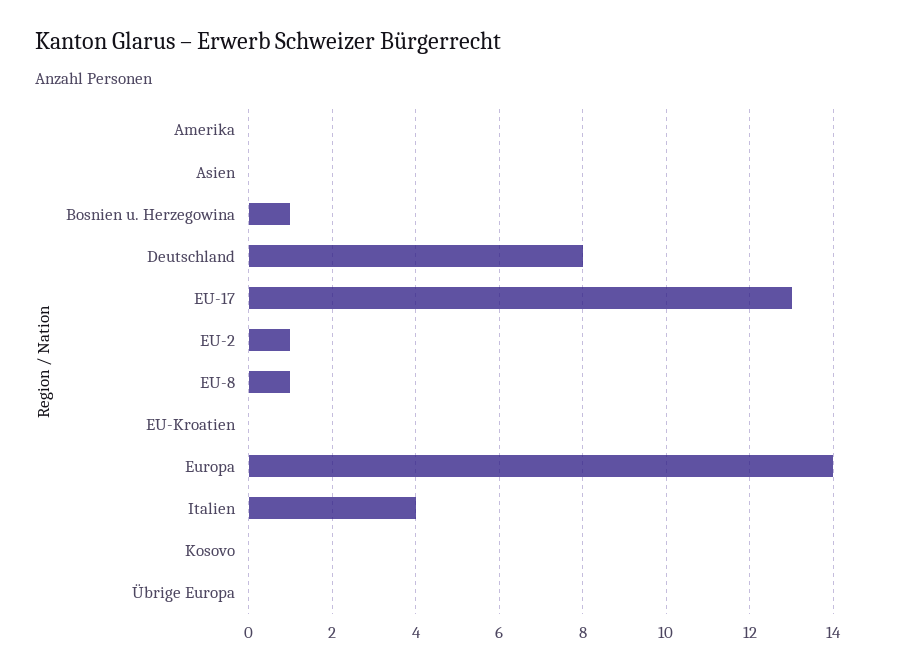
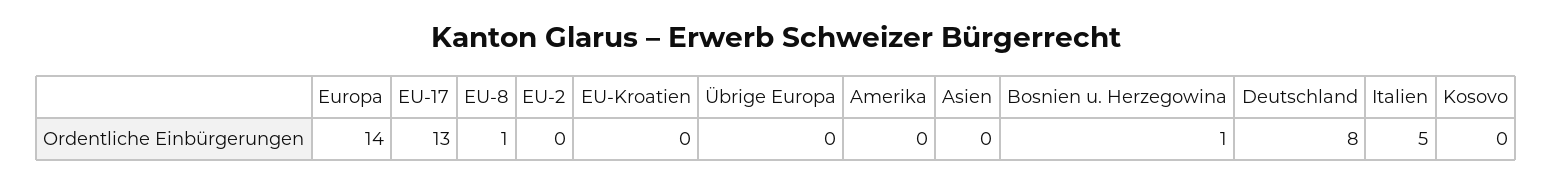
  {
    "Amerika": 0,
    "Asien": 0,
    "Bosnien u. Herzegowina": 1,
    "Deutschland": 8,
    "EU-17": 13,
-   "EU-2": 1,
+   "EU-2": 0,
    "EU-8": 1,
    "EU-Kroatien": 0,
    "Europa": 14,
-   "Italien": 4,
+   "Italien": 5,
    "Kosovo": 0,
    "Übrige Europa": 0
  }

